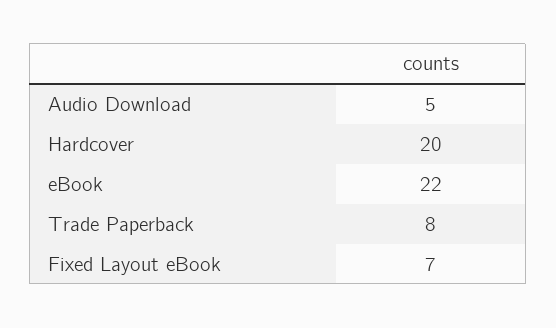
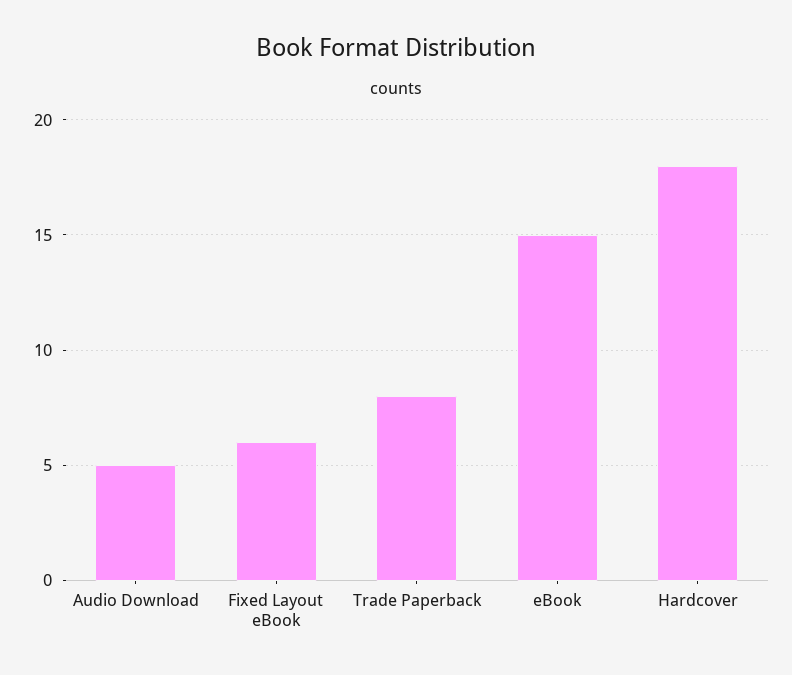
  {
    "Audio Download": 5,
-   "Hardcover": 20,
+   "Hardcover": 18,
-   "eBook": 22,
+   "eBook": 15,
    "Trade Paperback": 8,
-   "Fixed Layout eBook": 7
+   "Fixed Layout eBook": 6
  }

